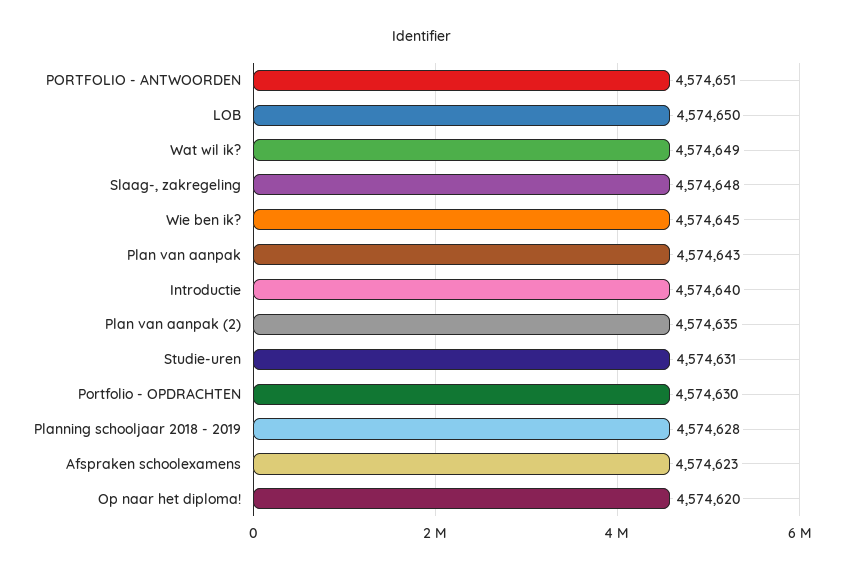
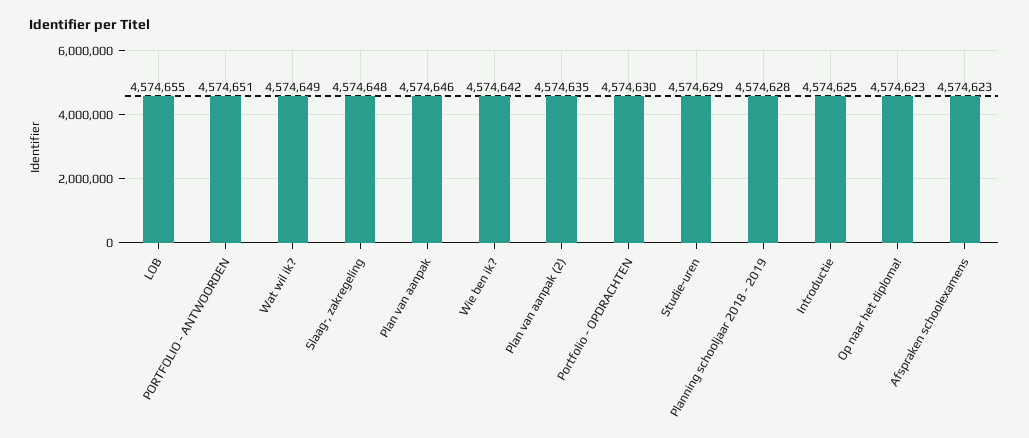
  {
    "PORTFOLIO - ANTWOORDEN": 4574651,
-   "LOB": 4574650,
+   "LOB": 4574655,
    "Wat wil ik?": 4574649,
    "Slaag-, zakregeling": 4574648,
-   "Wie ben ik?": 4574645,
+   "Wie ben ik?": 4574642,
-   "Plan van aanpak": 4574643,
+   "Plan van aanpak": 4574646,
-   "Introductie": 4574640,
+   "Introductie": 4574625,
    "Plan van aanpak (2)": 4574635,
-   "Studie-uren": 4574631,
+   "Studie-uren": 4574629,
    "Portfolio - OPDRACHTEN": 4574630,
    "Planning schooljaar 2018 - 2019": 4574628,
    "Afspraken schoolexamens": 4574623,
-   "Op naar het diploma!": 4574620
+   "Op naar het diploma!": 4574623
  }

